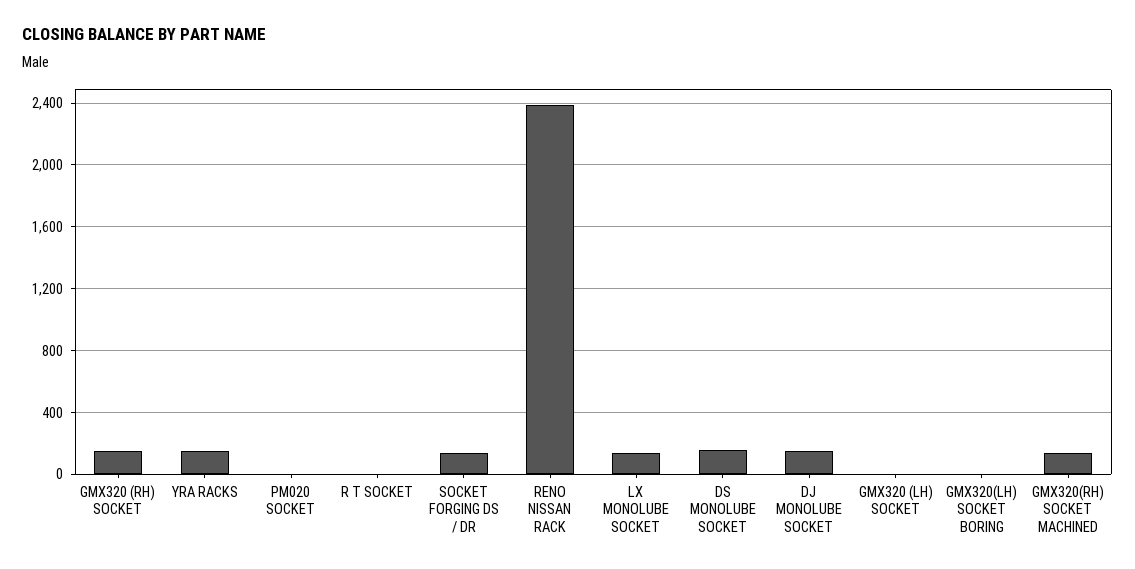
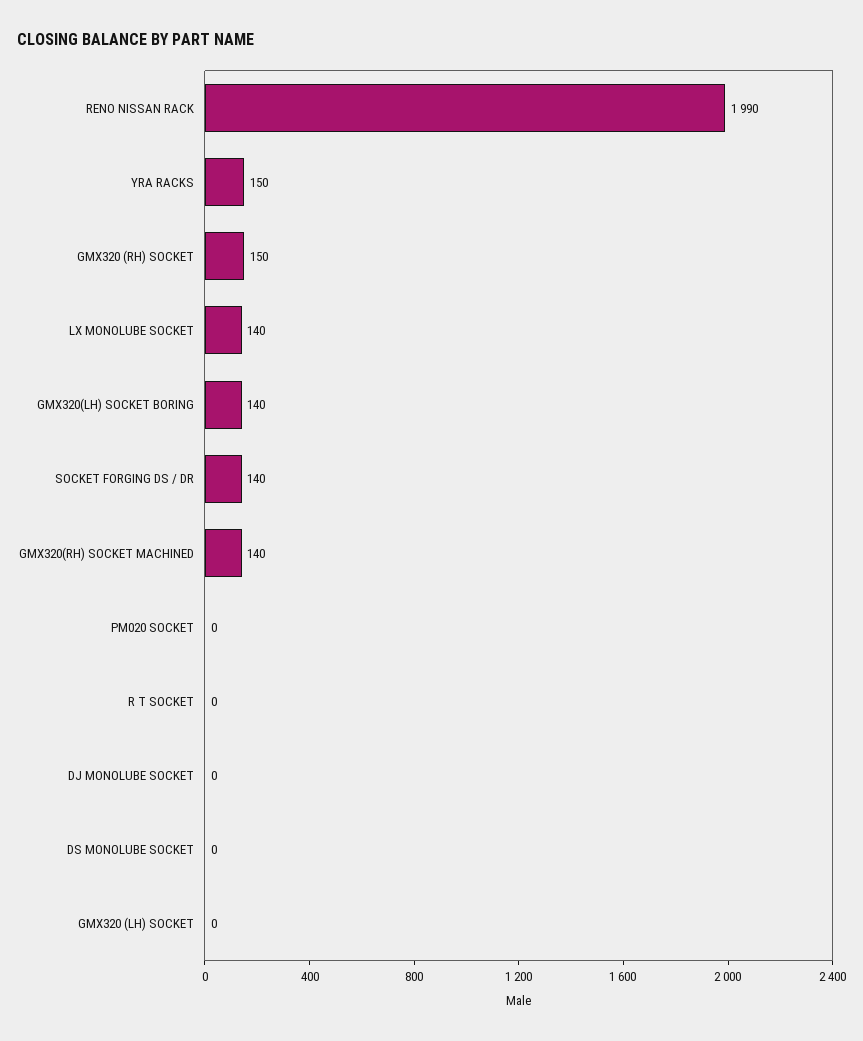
  {
    "GMX320 (RH) SOCKET": 150,
    "YRA RACKS": 150,
    "PM020 SOCKET": 0,
    "R T SOCKET": 0,
    "SOCKET FORGING DS / DR": 140,
-   "RENO NISSAN RACK": 2400,
+   "RENO NISSAN RACK": 1990,
    "LX MONOLUBE SOCKET": 140,
-   "DS MONOLUBE SOCKET": 150,
+   "DS MONOLUBE SOCKET": 0,
-   "DJ MONOLUBE SOCKET": 150,
+   "DJ MONOLUBE SOCKET": 0,
    "GMX320 (LH) SOCKET": 0,
-   "GMX320(LH) SOCKET BORING": 0,
+   "GMX320(LH) SOCKET BORING": 140,
    "GMX320(RH) SOCKET MACHINED": 140
  }

